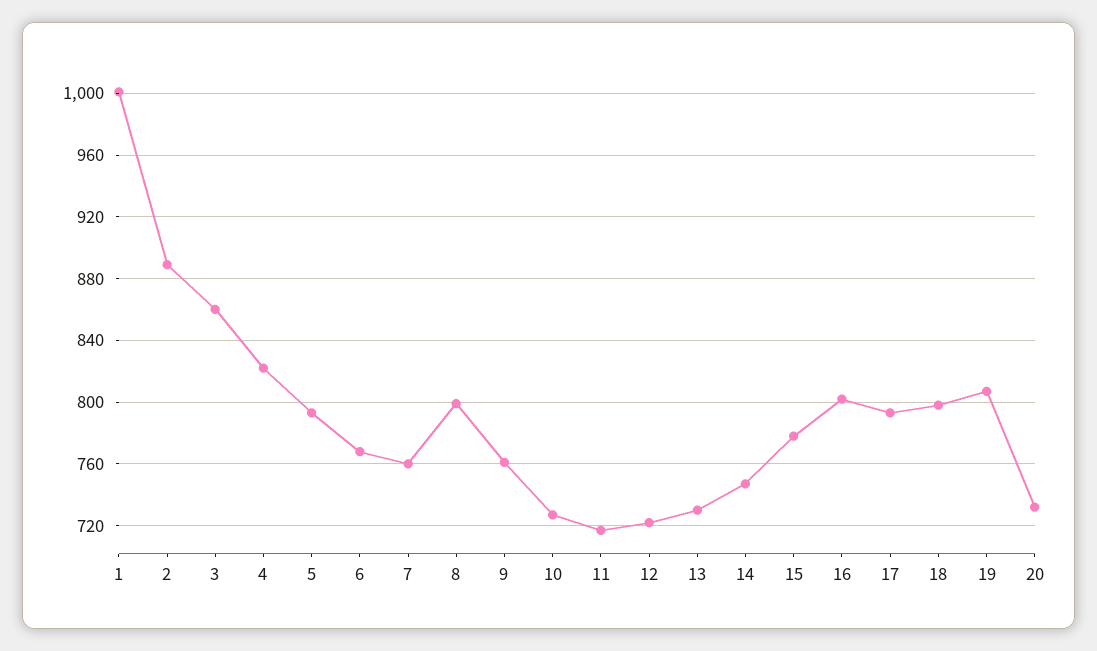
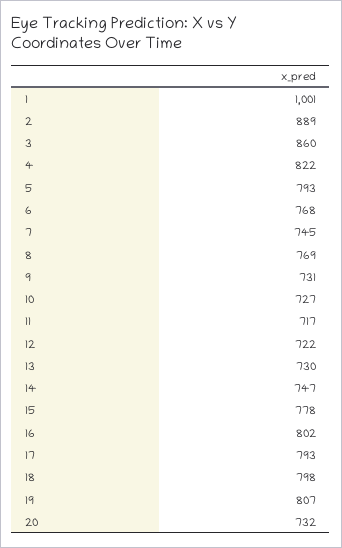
  {
    "1": 1001,
    "2": 889,
    "3": 860,
    "4": 822,
    "5": 793,
    "6": 768,
-   "7": 760,
+   "7": 745,
-   "8": 800,
+   "8": 769,
-   "9": 760,
+   "9": 731,
    "10": 727,
    "11": 717,
    "12": 722,
    "13": 730,
    "14": 747,
    "15": 778,
    "16": 802,
    "17": 793,
    "18": 798,
    "19": 807,
    "20": 732
  }

